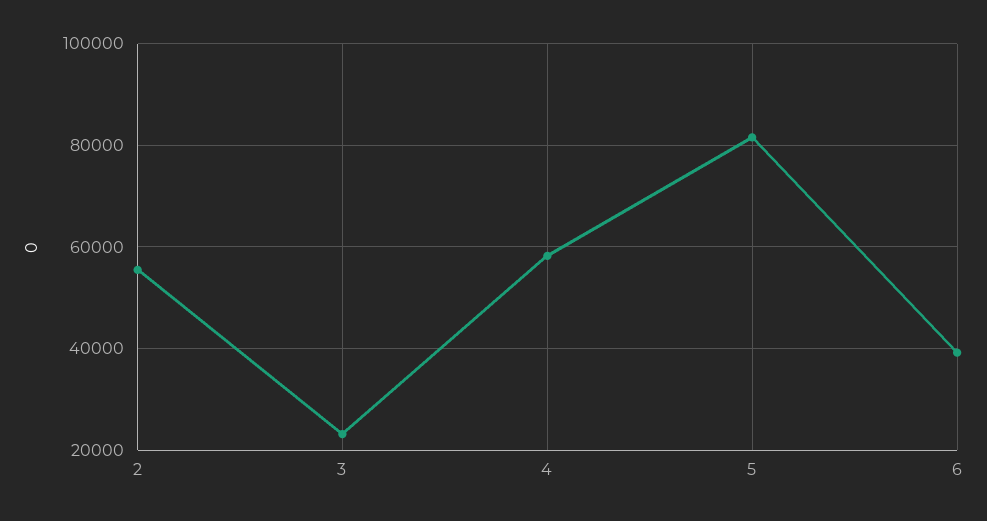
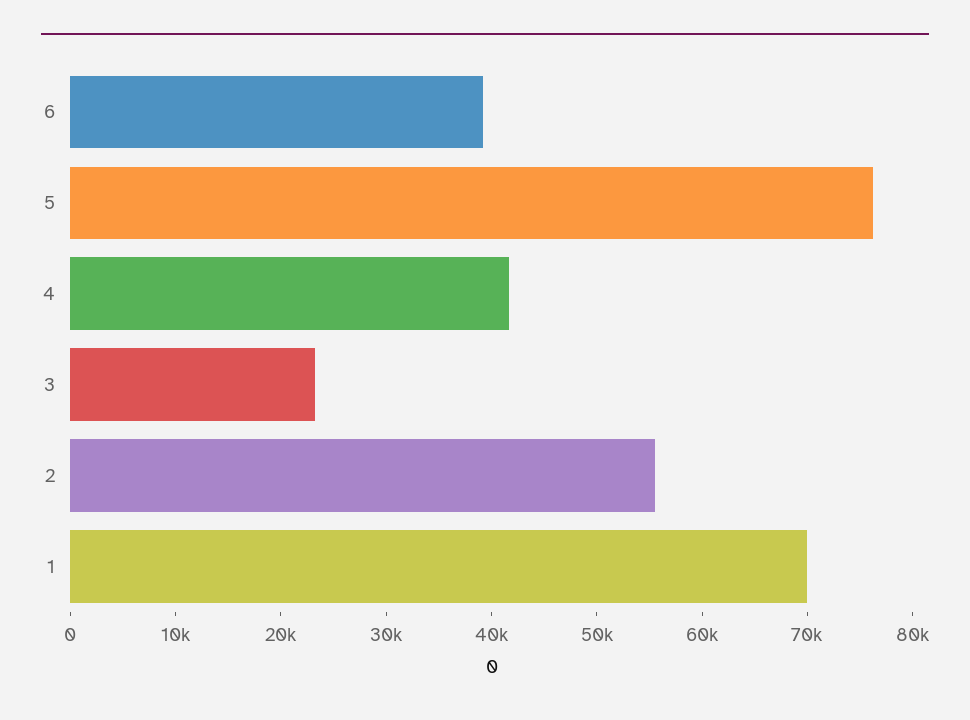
  {
    "2": 56000,
    "3": 24000,
-   "4": 58000,
+   "4": 42000,
-   "5": 82000,
+   "5": 76000,
-   "6": 40000
+   "6": 40000,
+   "1": 70000
  }

